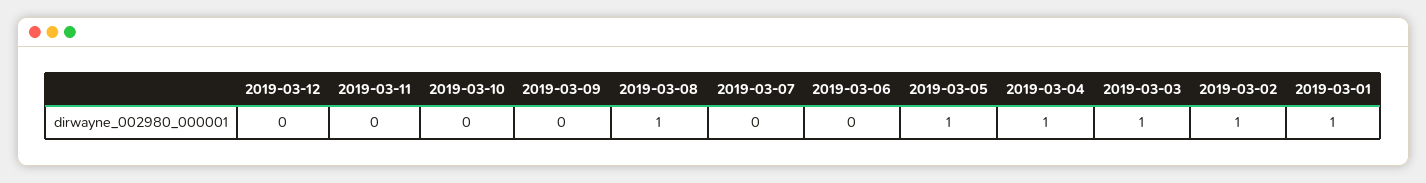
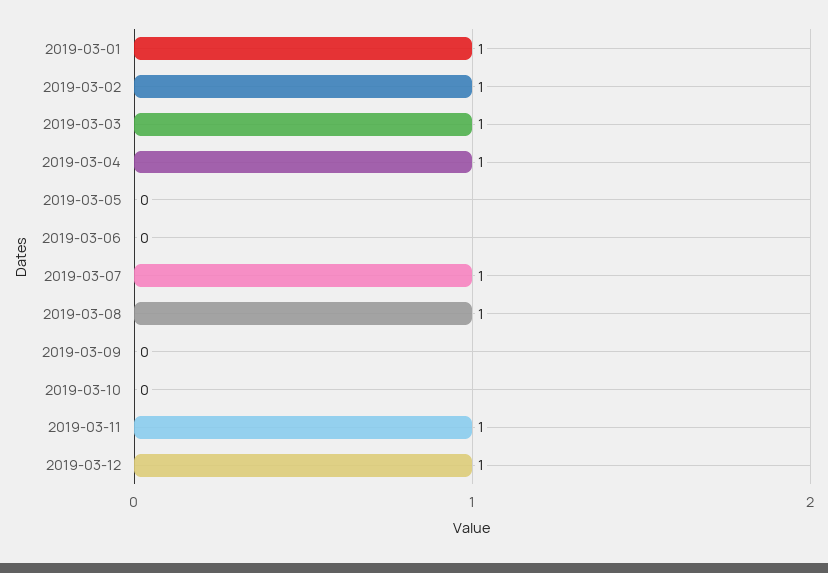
  {
-   "2019-03-12": 0,
+   "2019-03-12": 1,
-   "2019-03-11": 0,
+   "2019-03-11": 1,
    "2019-03-10": 0,
    "2019-03-09": 0,
    "2019-03-08": 1,
-   "2019-03-07": 0,
+   "2019-03-07": 1,
    "2019-03-06": 0,
-   "2019-03-05": 1,
+   "2019-03-05": 0,
    "2019-03-04": 1,
    "2019-03-03": 1,
    "2019-03-02": 1,
    "2019-03-01": 1
  }

